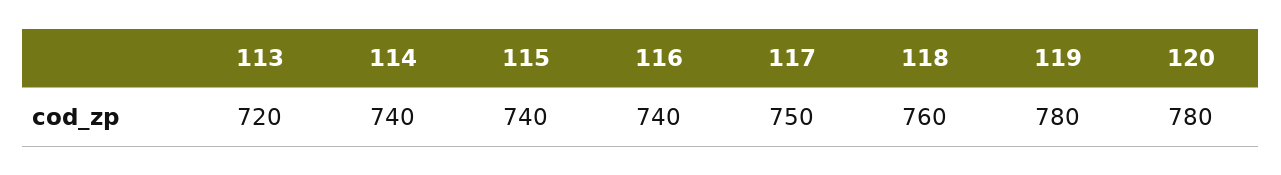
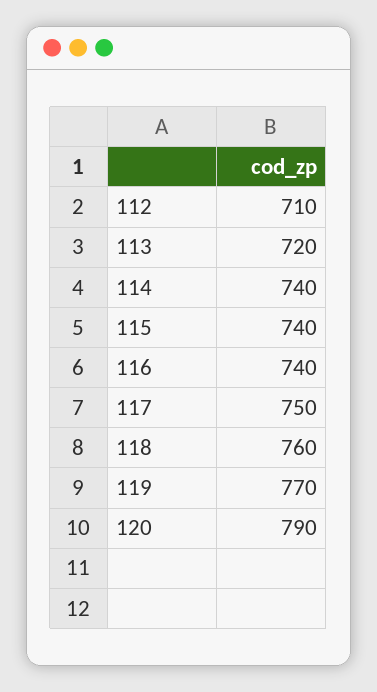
  {
    "113": 720,
    "114": 740,
    "115": 740,
    "116": 740,
    "117": 750,
    "118": 760,
-   "119": 780,
+   "119": 770,
-   "120": 780
+   "120": 790,
+   "112": 710
  }

